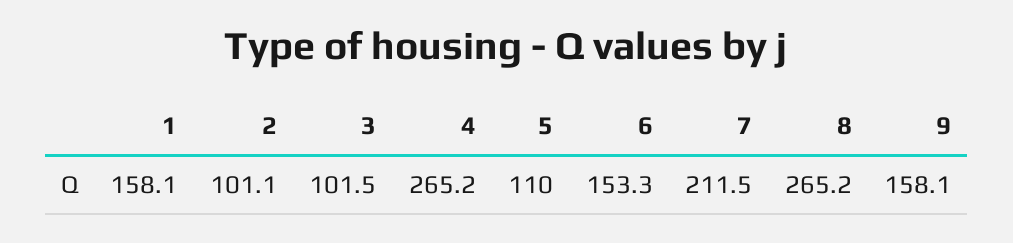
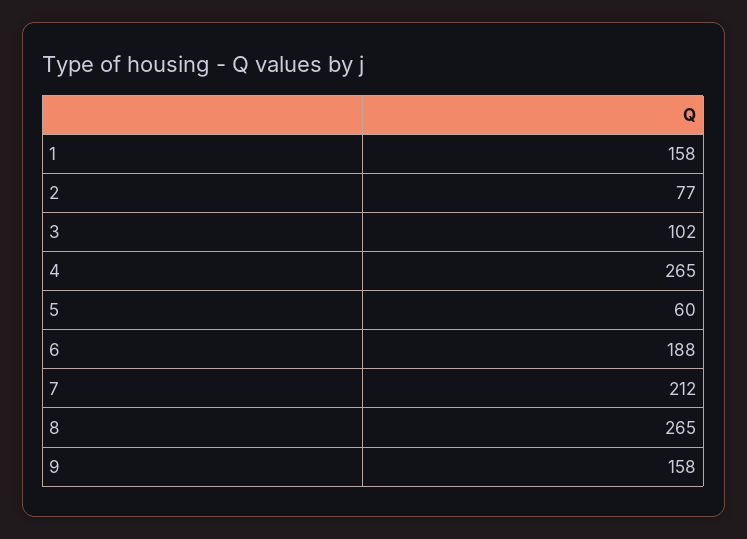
  {
    "1": 158.1,
-   "2": 101.1,
+   "2": 77,
    "3": 101.5,
    "4": 265.2,
-   "5": 110,
+   "5": 60,
-   "6": 153.3,
+   "6": 188,
    "7": 211.5,
    "8": 265.2,
    "9": 158.1
  }

